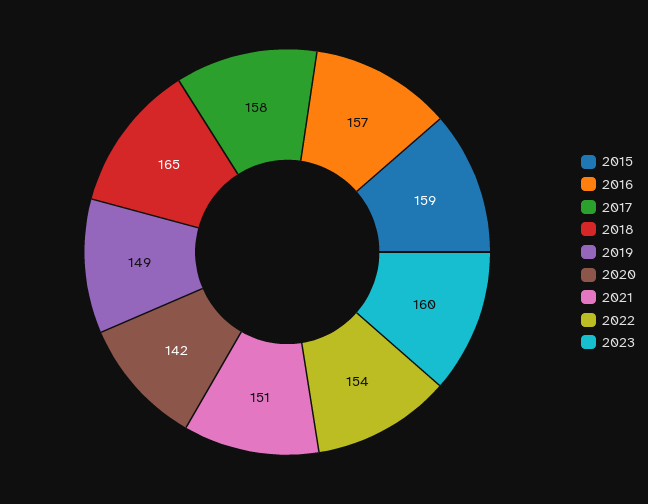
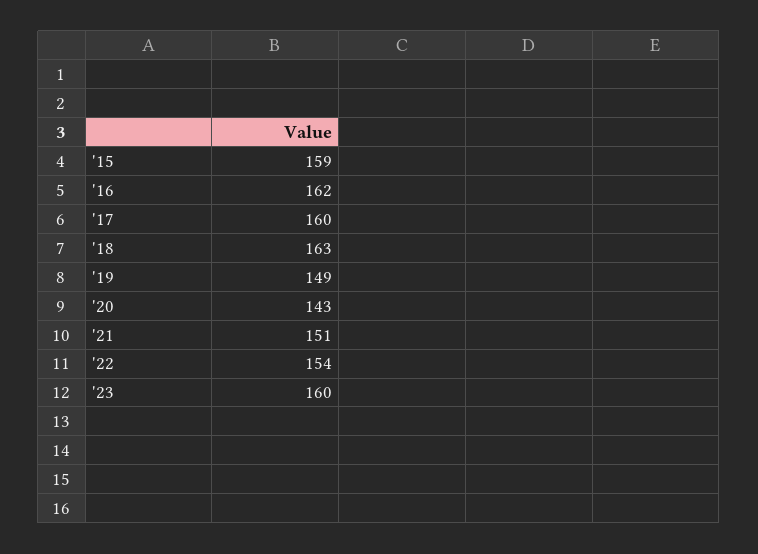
  {
    "2015": 159,
-   "2016": 157,
+   "2016": 162,
-   "2017": 158,
+   "2017": 160,
-   "2018": 165,
+   "2018": 163,
    "2019": 149,
-   "2020": 142,
+   "2020": 143,
    "2021": 151,
    "2022": 154,
    "2023": 160
  }

